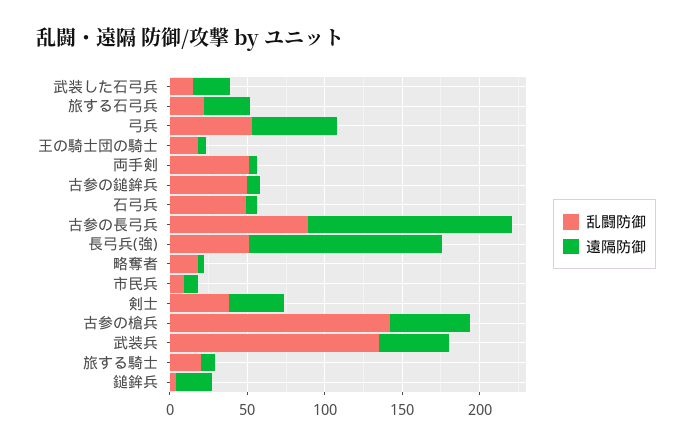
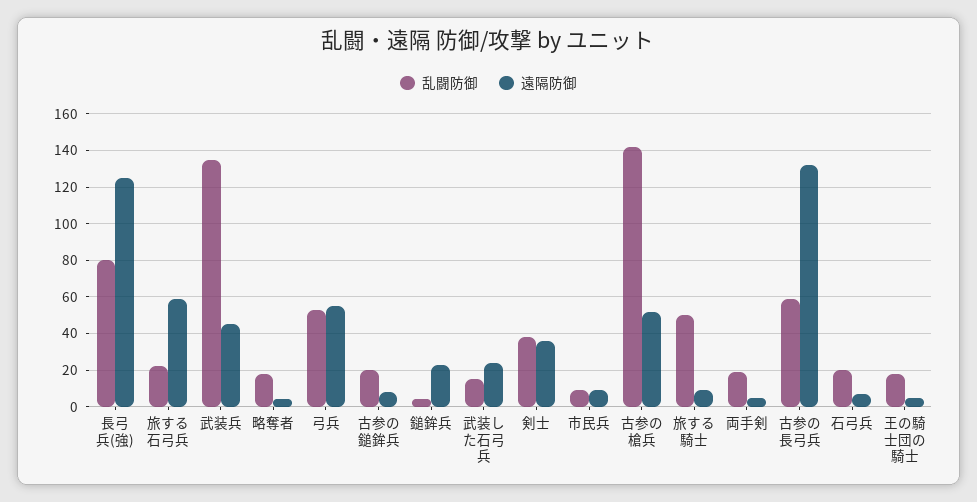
  {
    "乱闘防御": {
      "武装した石弓兵": 15,
      "旅する石弓兵": 20,
      "弓兵": 55,
      "王の騎士団の騎士": 20,
-     "両手剣": 50,
+     "両手剣": 20,
-     "古参の鎚鉾兵": 50,
+     "古参の鎚鉾兵": 20,
-     "石弓兵": 50,
+     "石弓兵": 20,
-     "古参の長弓兵": 90,
+     "古参の長弓兵": 60,
-     "長弓兵(強)": 50,
+     "長弓兵(強)": 80,
      "略奪者": 20,
      "市民兵": 10,
      "剣士": 40,
      "古参の槍兵": 140,
      "武装兵": 135,
-     "旅する騎士": 20,
+     "旅する騎士": 50,
      "鎚鉾兵": 5
    },
    "遠隔防御": {
      "武装した石弓兵": 25,
-     "旅する石弓兵": 30,
+     "旅する石弓兵": 60,
      "弓兵": 55,
      "王の騎士団の騎士": 5,
      "両手剣": 5,
      "古参の鎚鉾兵": 10,
      "石弓兵": 5,
      "古参の長弓兵": 130,
      "長弓兵(強)": 125,
      "略奪者": 5,
      "市民兵": 10,
      "剣士": 35,
      "古参の槍兵": 50,
      "武装兵": 45,
      "旅する騎士": 10,
      "鎚鉾兵": 25
    }
  }

